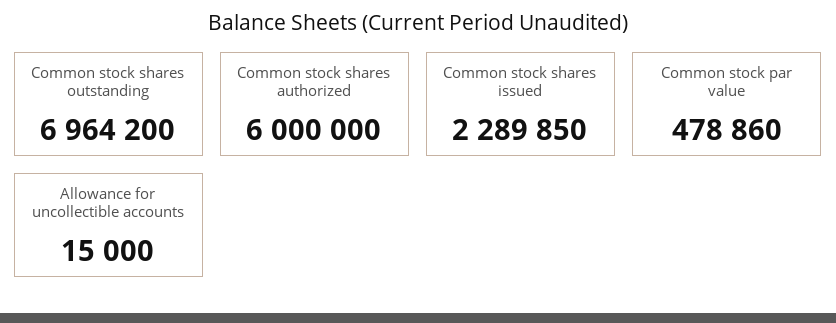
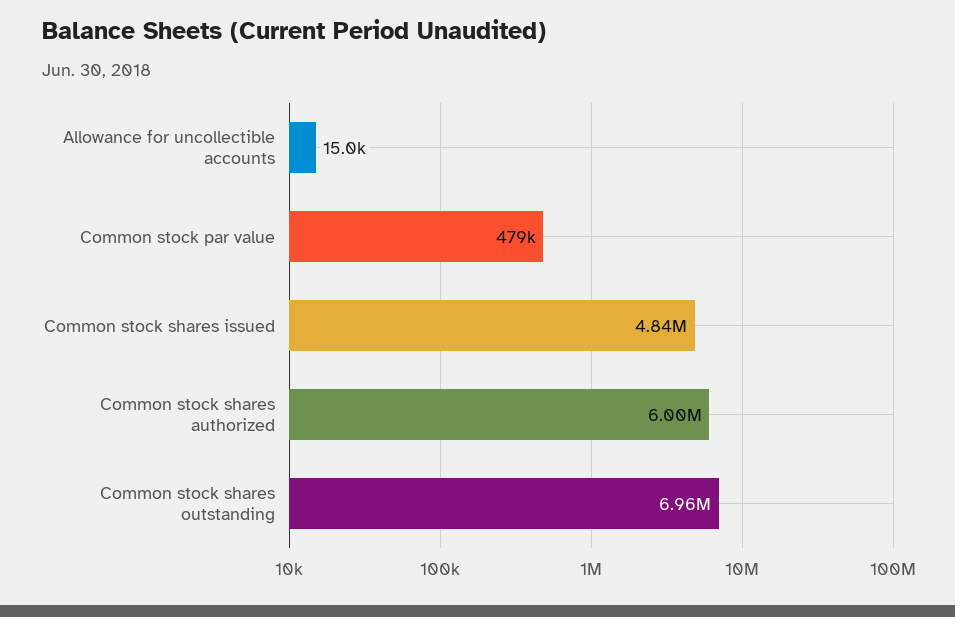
  {
    "Common stock shares outstanding": 6964200,
    "Common stock shares authorized": 6000000,
-   "Common stock shares issued": 2289850,
+   "Common stock shares issued": 4840000,
    "Common stock par value": 478860,
    "Allowance for uncollectible accounts": 15000
  }

